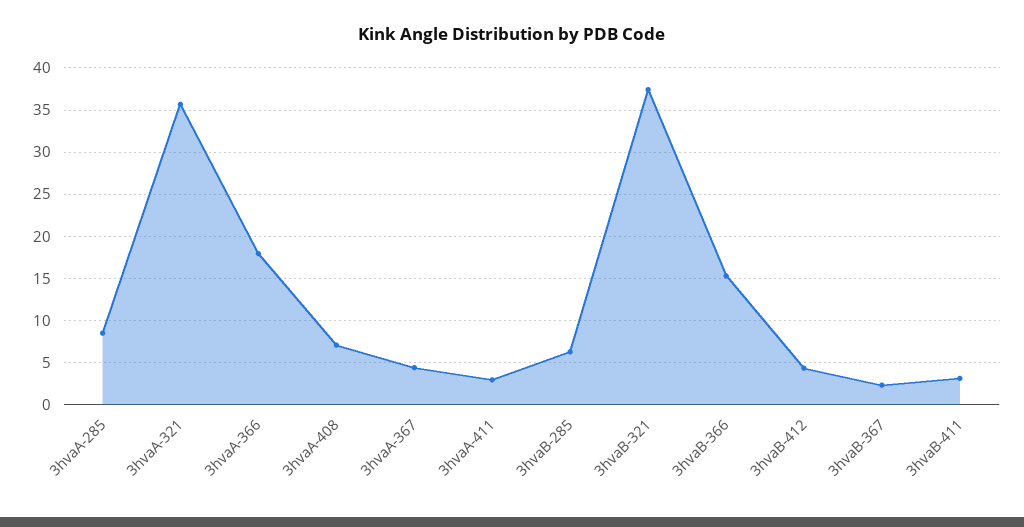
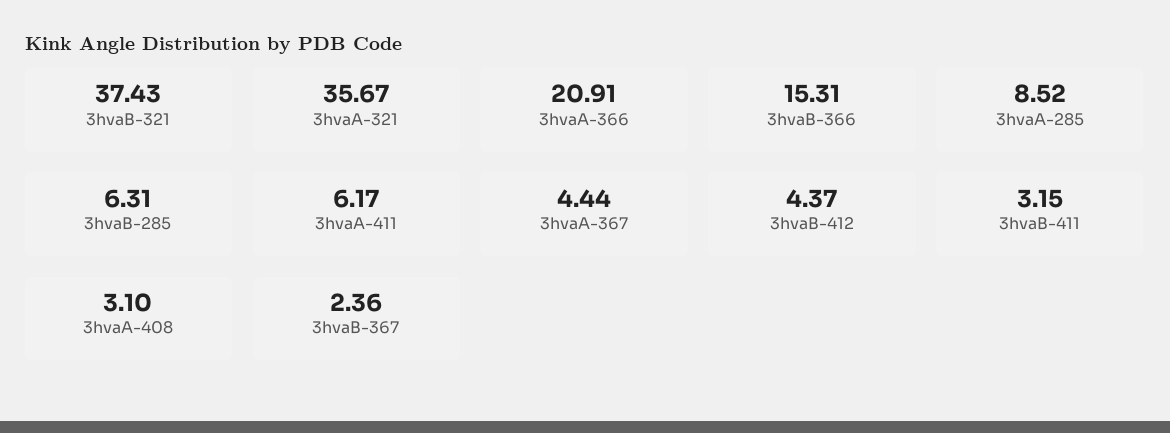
  {
    "3hvaA-285": 8.52,
    "3hvaA-321": 35.67,
-   "3hvaA-366": 18,
+   "3hvaA-366": 20.91,
-   "3hvaA-408": 7,
+   "3hvaA-408": 3.1,
    "3hvaA-367": 4.44,
-   "3hvaA-411": 3,
+   "3hvaA-411": 6.17,
    "3hvaB-285": 6.31,
    "3hvaB-321": 37.43,
    "3hvaB-366": 15.31,
    "3hvaB-412": 4.37,
    "3hvaB-367": 2.36,
    "3hvaB-411": 3.15
  }

